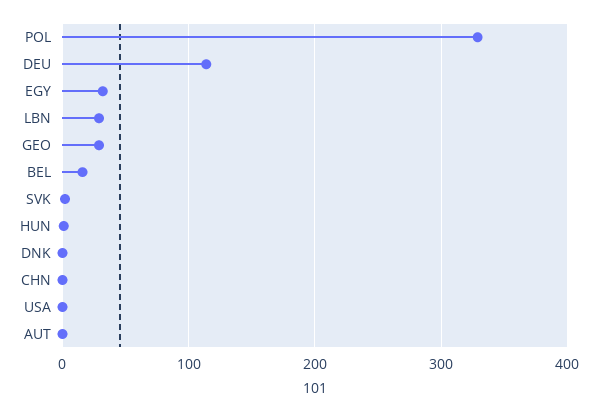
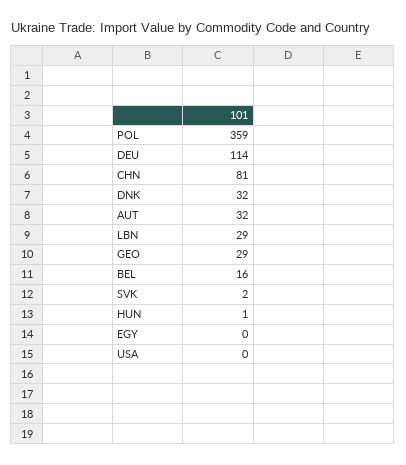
  {
-   "POL": 330,
+   "POL": 359,
    "DEU": 114,
-   "EGY": 30,
+   "EGY": 0,
    "LBN": 29,
    "GEO": 29,
    "BEL": 16,
    "SVK": 2,
    "HUN": 1,
-   "DNK": 0,
+   "DNK": 32,
-   "CHN": 0,
+   "CHN": 81,
    "USA": 0,
-   "AUT": 0
+   "AUT": 32
  }

